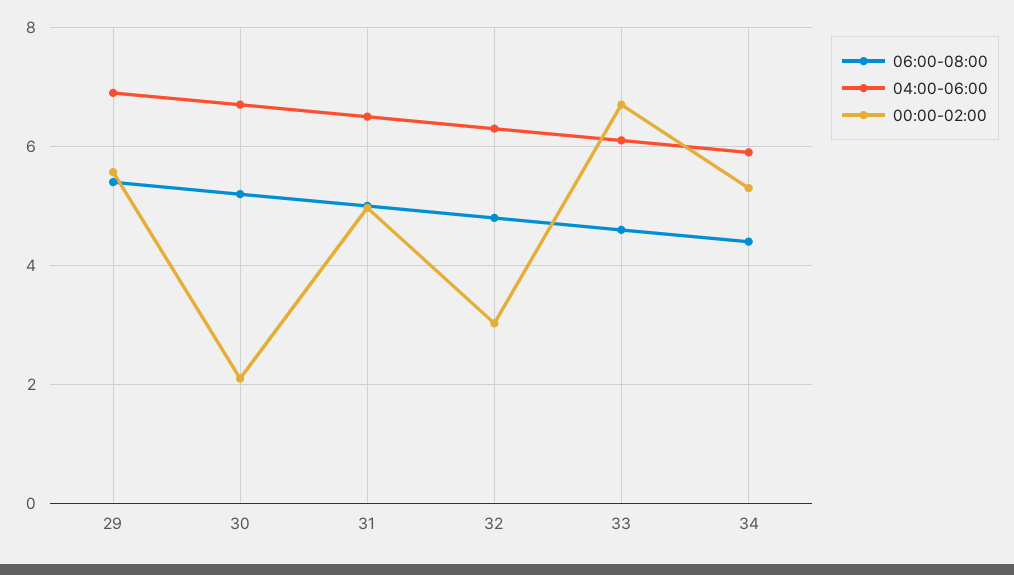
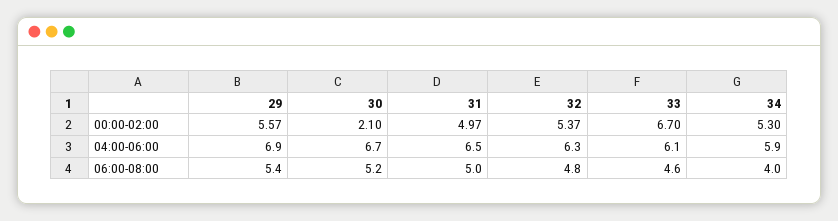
  {
    "06:00-08:00": {
      "29": 5.4,
      "30": 5.2,
      "31": 5,
      "32": 4.8,
      "33": 4.6,
-     "34": 4.4
+     "34": 4
    },
    "04:00-06:00": {
      "29": 6.9,
      "30": 6.7,
      "31": 6.5,
      "32": 6.3,
      "33": 6.1,
      "34": 5.9
    },
    "00:00-02:00": {
      "29": 5.57,
      "30": 2.1,
      "31": 4.97,
-     "32": 3,
+     "32": 5.37,
      "33": 6.7,
      "34": 5.3
    }
  }

